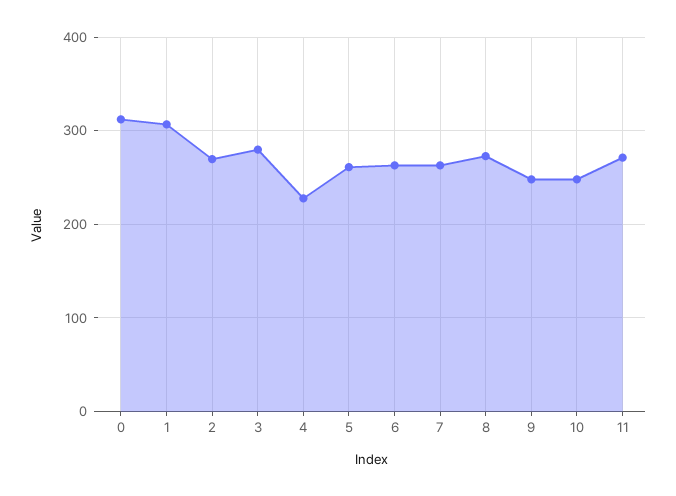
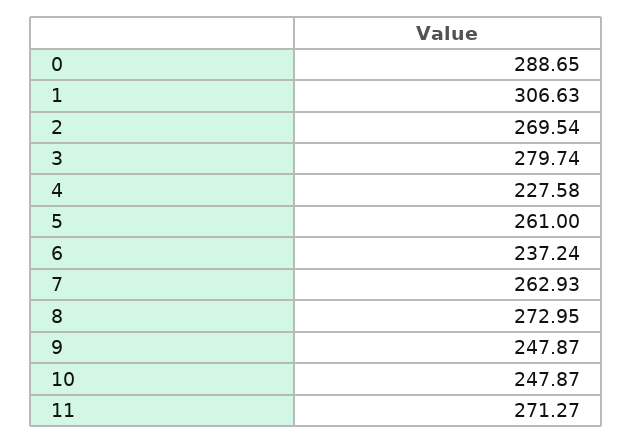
  {
-   "0": 310,
+   "0": 288.65,
    "1": 306.63,
    "2": 269.54,
    "3": 279.74,
    "4": 227.58,
    "5": 261,
-   "6": 260,
+   "6": 237.24,
    "7": 262.93,
    "8": 272.95,
    "9": 247.87,
    "10": 247.87,
    "11": 271.27
  }

